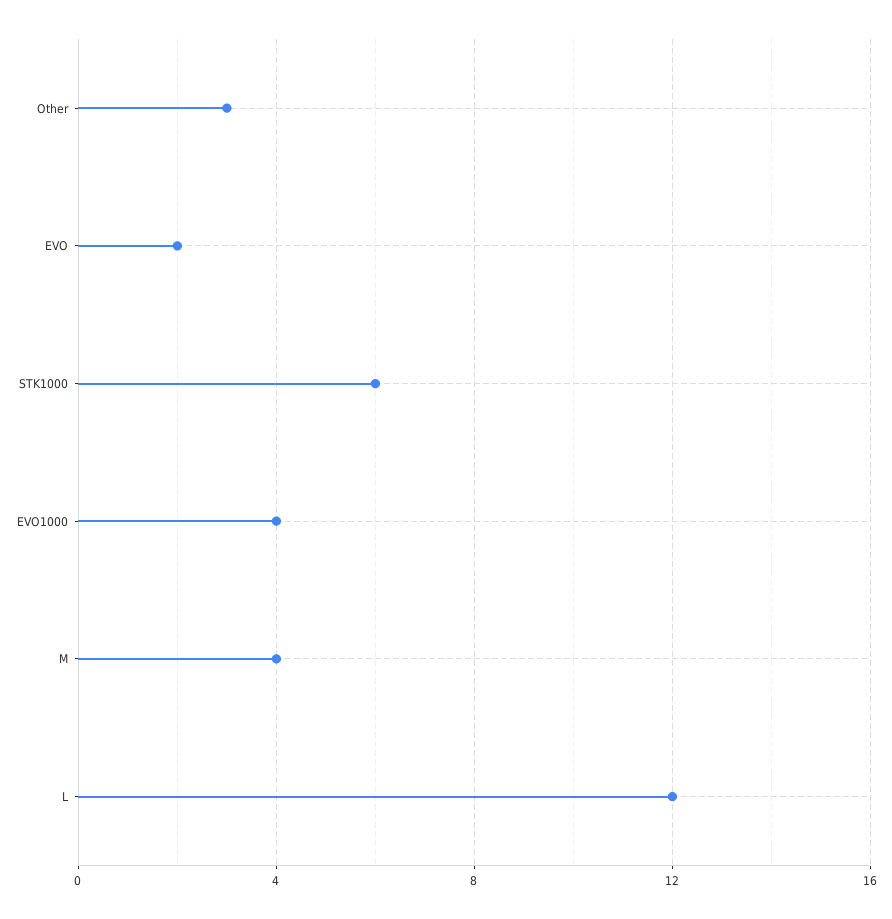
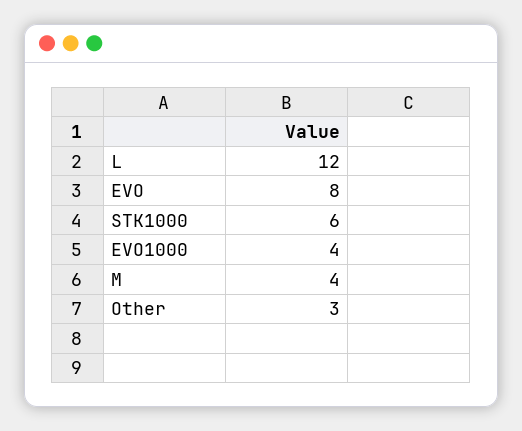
  {
    "Other": 3,
-   "EVO": 2,
+   "EVO": 8,
    "STK1000": 6,
    "EVO1000": 4,
    "M": 4,
    "L": 12
  }

